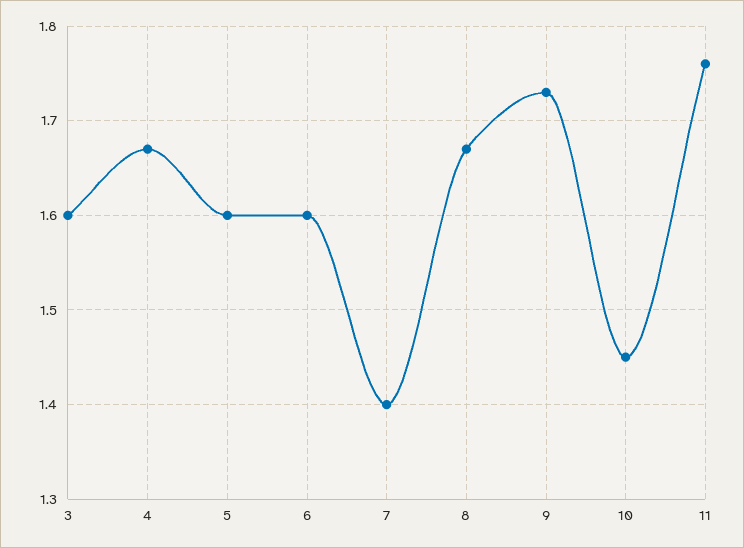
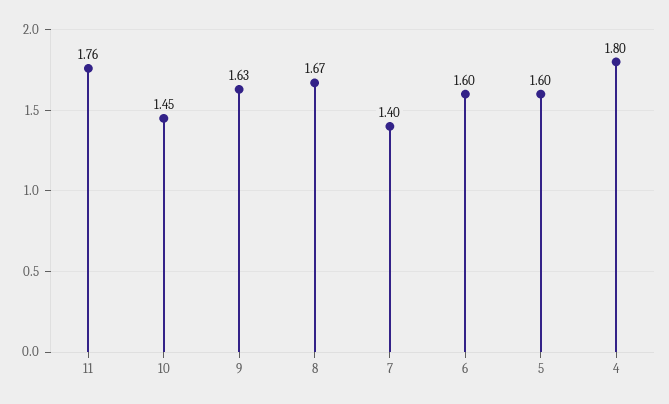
  {
-   "3": 1.6,
-   "4": 1.67,
+   "4": 1.8,
    "5": 1.6,
    "6": 1.6,
    "7": 1.4,
    "8": 1.67,
-   "9": 1.73,
+   "9": 1.63,
    "10": 1.45,
    "11": 1.76
  }

